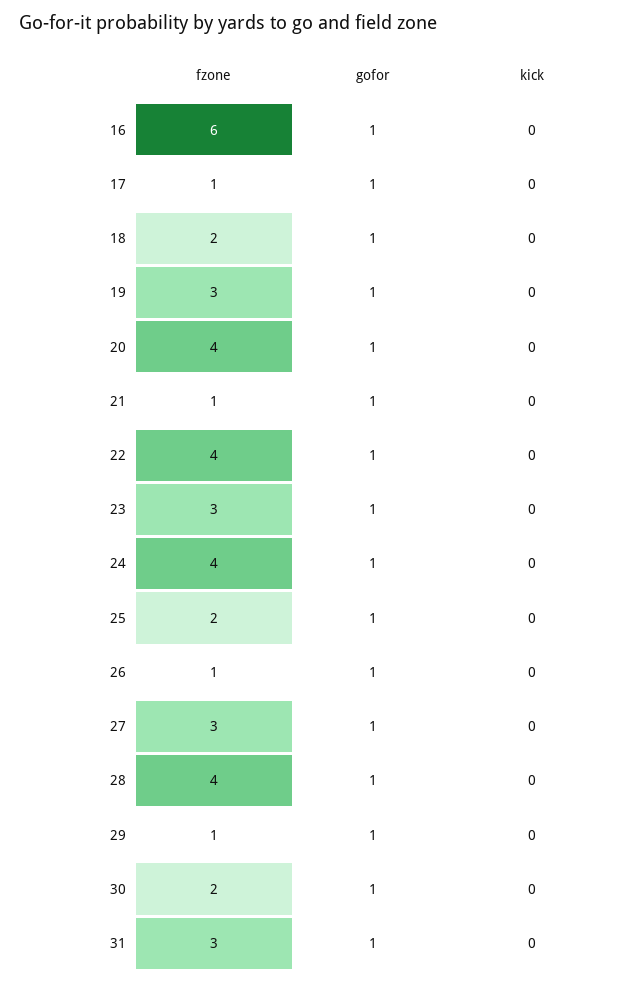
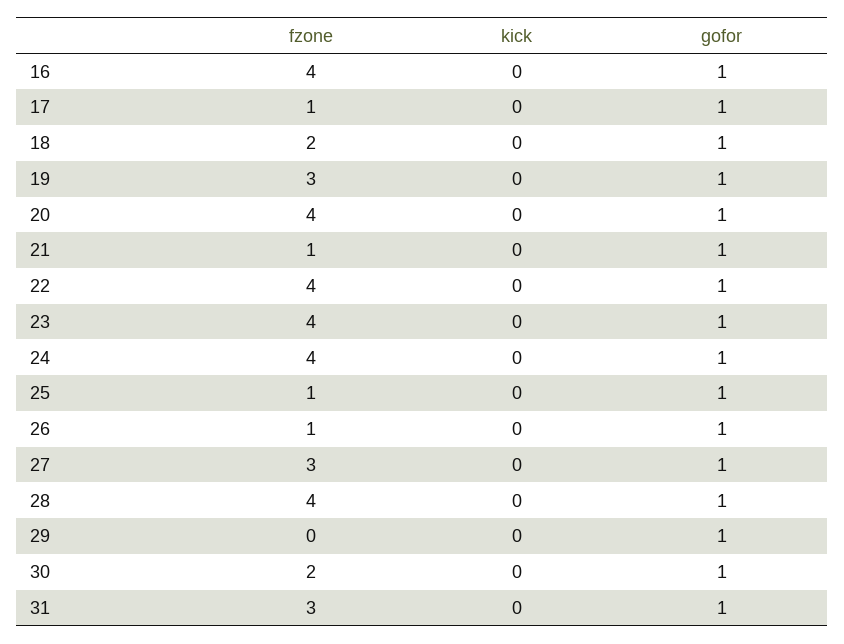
  {
    "fzone": {
-     "16": 6,
+     "16": 4,
      "17": 1,
      "18": 2,
      "19": 3,
      "20": 4,
      "21": 1,
      "22": 4,
-     "23": 3,
+     "23": 4,
      "24": 4,
-     "25": 2,
+     "25": 1,
      "26": 1,
      "27": 3,
      "28": 4,
-     "29": 1,
+     "29": 0,
      "30": 2,
      "31": 3
    },
    "gofor": {
      "16": 1,
      "17": 1,
      "18": 1,
      "19": 1,
      "20": 1,
      "21": 1,
      "22": 1,
      "23": 1,
      "24": 1,
      "25": 1,
      "26": 1,
      "27": 1,
      "28": 1,
      "29": 1,
      "30": 1,
      "31": 1
    },
    "kick": {
      "16": 0,
      "17": 0,
      "18": 0,
      "19": 0,
      "20": 0,
      "21": 0,
      "22": 0,
      "23": 0,
      "24": 0,
      "25": 0,
      "26": 0,
      "27": 0,
      "28": 0,
      "29": 0,
      "30": 0,
      "31": 0
    }
  }

